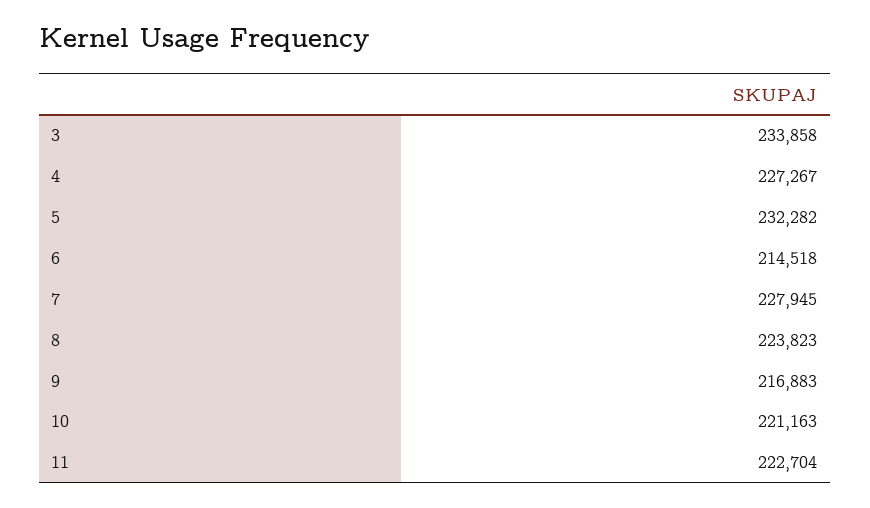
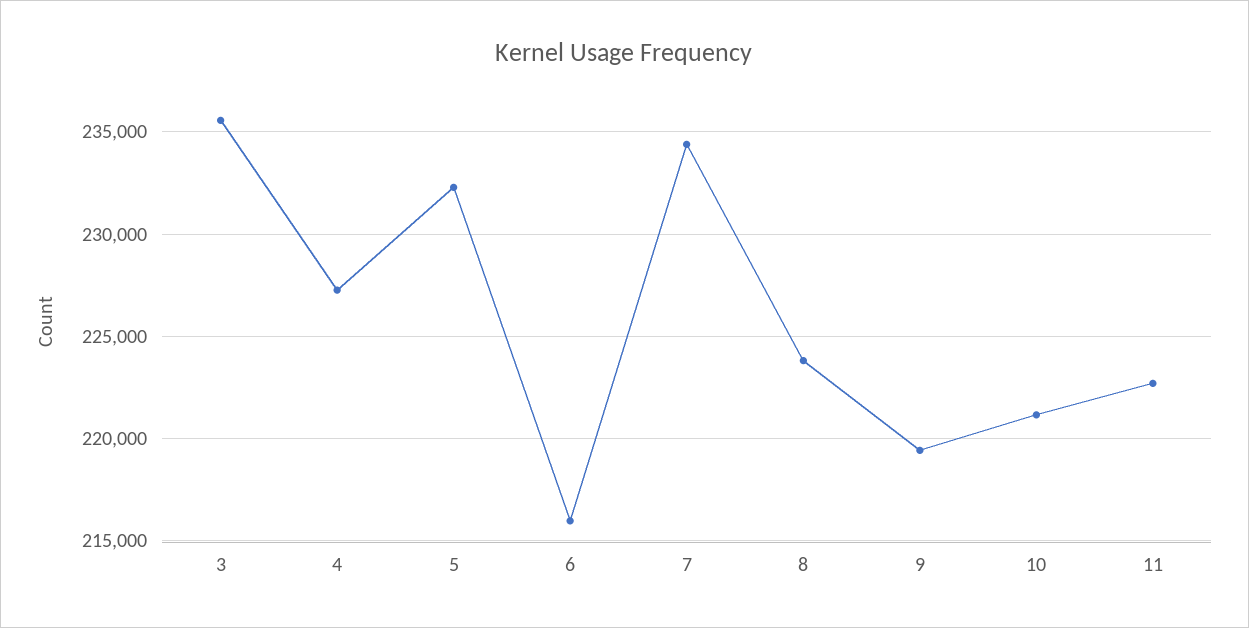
  {
-   "3": 233858,
+   "3": 235500,
    "4": 227267,
    "5": 232282,
-   "6": 214518,
+   "6": 216000,
-   "7": 227945,
+   "7": 234500,
    "8": 223823,
-   "9": 216883,
+   "9": 219500,
    "10": 221163,
    "11": 222704
  }

